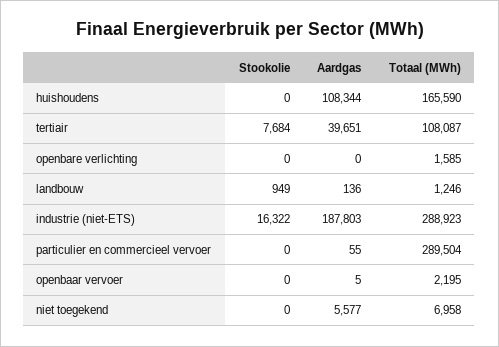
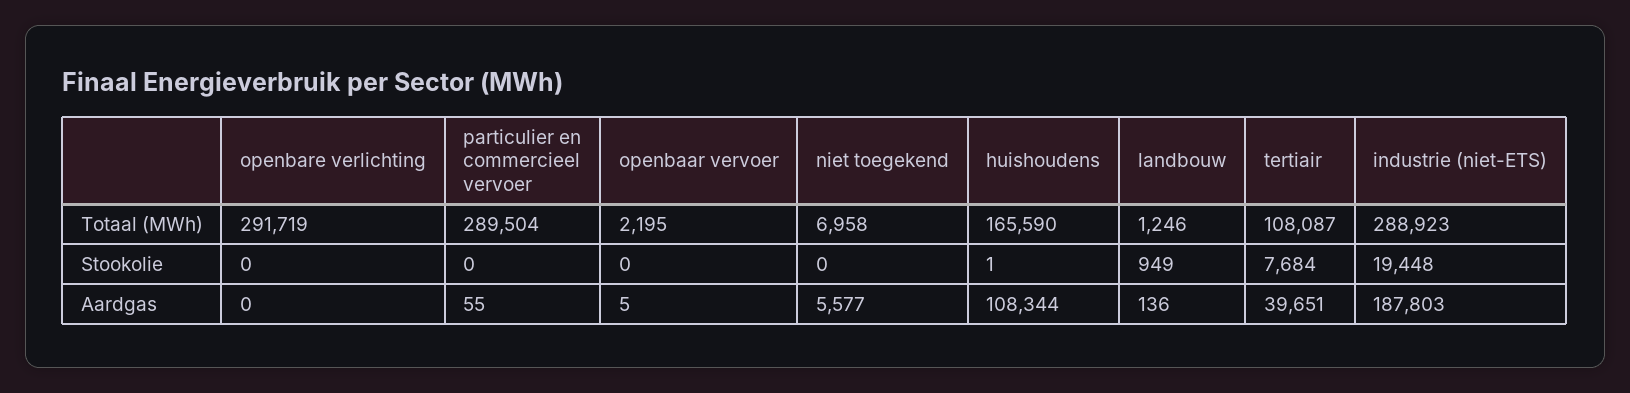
  {
    "Stookolie": {
-     "huishoudens": 0,
+     "huishoudens": 1,
      "tertiair": 7684,
      "openbare verlichting": 0,
      "landbouw": 949,
-     "industrie (niet-ETS)": 16322,
+     "industrie (niet-ETS)": 19448,
      "particulier en commercieel vervoer": 0,
      "openbaar vervoer": 0,
      "niet toegekend": 0
    },
    "Aardgas": {
      "huishoudens": 108344,
      "tertiair": 39651,
      "openbare verlichting": 0,
      "landbouw": 136,
      "industrie (niet-ETS)": 187803,
      "particulier en commercieel vervoer": 55,
      "openbaar vervoer": 5,
      "niet toegekend": 5577
    },
    "Totaal (MWh)": {
      "huishoudens": 165590,
      "tertiair": 108087,
-     "openbare verlichting": 1585,
+     "openbare verlichting": 291719,
      "landbouw": 1246,
      "industrie (niet-ETS)": 288923,
      "particulier en commercieel vervoer": 289504,
      "openbaar vervoer": 2195,
      "niet toegekend": 6958
    }
  }

